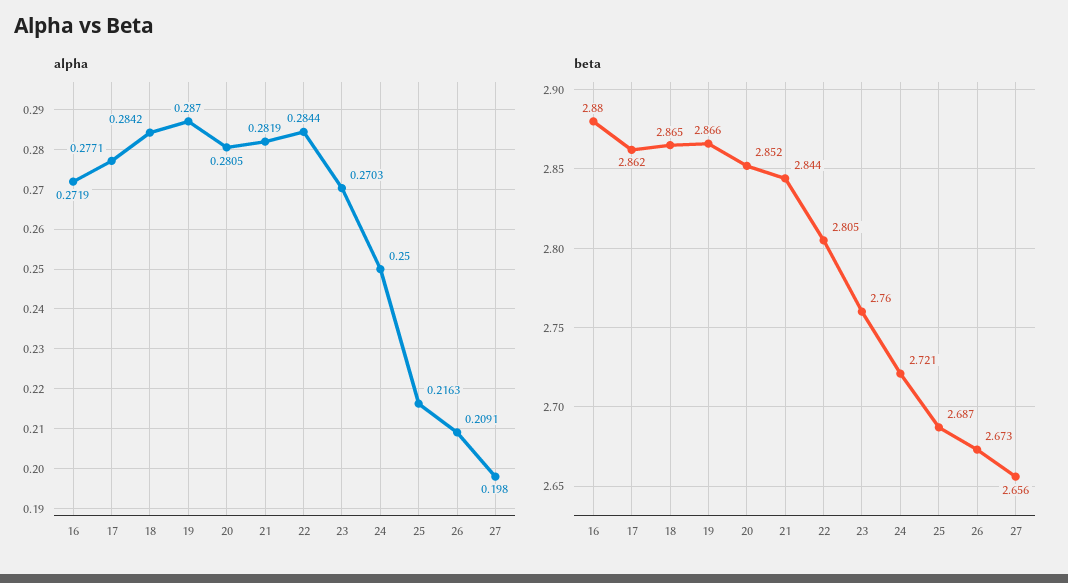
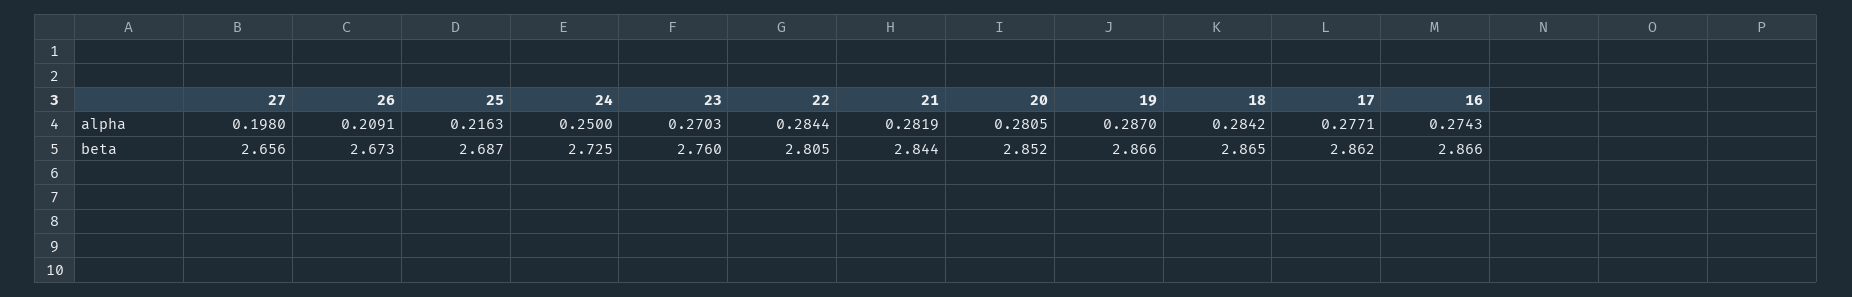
  {
    "alpha": {
-     "16": 0.2719,
+     "16": 0.2743,
      "17": 0.2771,
      "18": 0.2842,
      "19": 0.287,
      "20": 0.2805,
      "21": 0.2819,
      "22": 0.2844,
      "23": 0.2703,
      "24": 0.25,
      "25": 0.2163,
      "26": 0.2091,
      "27": 0.198
    },
    "beta": {
-     "16": 2.88,
+     "16": 2.866,
      "17": 2.862,
      "18": 2.865,
      "19": 2.866,
      "20": 2.852,
      "21": 2.844,
      "22": 2.805,
      "23": 2.76,
-     "24": 2.721,
+     "24": 2.725,
      "25": 2.687,
      "26": 2.673,
      "27": 2.656
    }
  }

